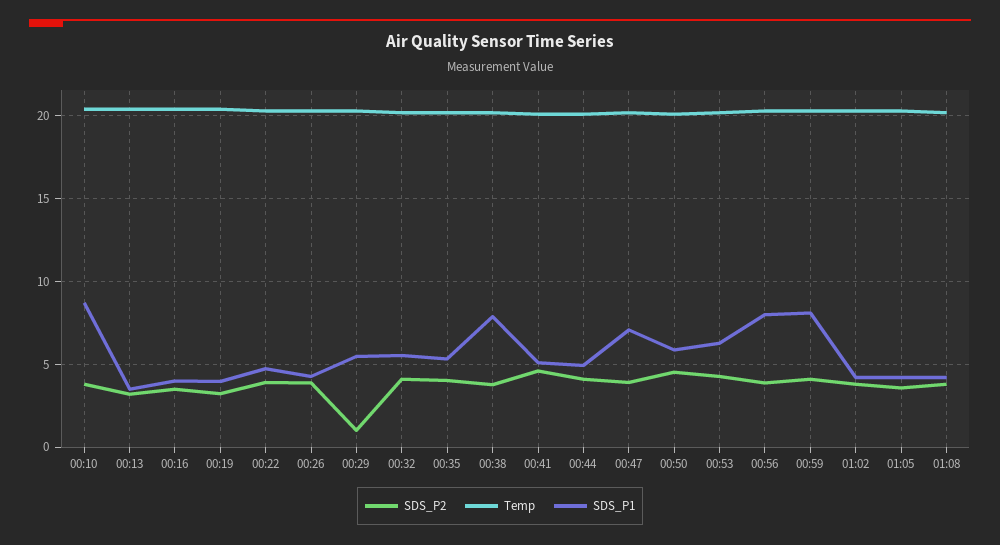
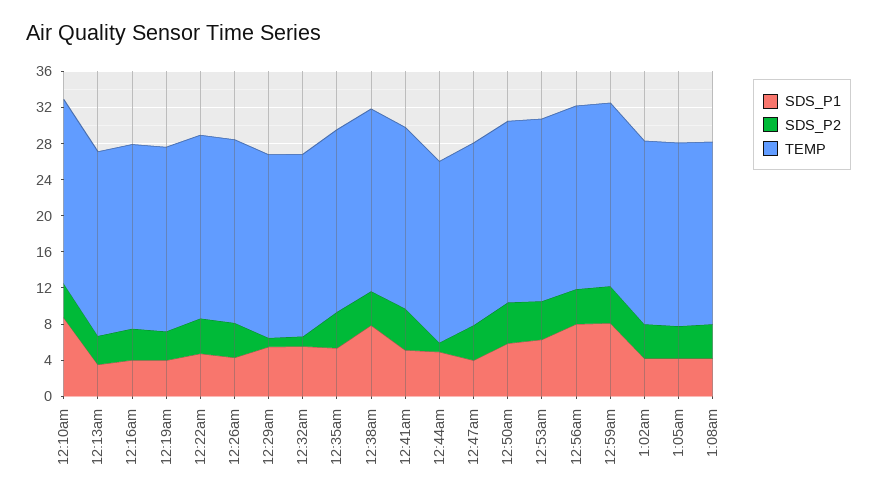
  {
    "SDS_P2": {
      "00:10": 4,
      "00:13": 3,
      "00:16": 3.5,
      "00:19": 3,
      "00:22": 4,
      "00:26": 4,
      "00:29": 1,
-     "00:32": 4,
+     "00:32": 1,
      "00:35": 4,
      "00:38": 4,
      "00:41": 4.5,
-     "00:44": 4,
+     "00:44": 1,
      "00:47": 4,
      "00:50": 4.5,
      "00:53": 4.5,
      "00:56": 4,
      "00:59": 4,
      "01:02": 4,
      "01:05": 3.5,
      "01:08": 4
    },
    "Temp": {
      "00:10": 20.5,
      "00:13": 20.5,
      "00:16": 20.5,
      "00:19": 20.5,
      "00:22": 20.5,
      "00:26": 20.5,
      "00:29": 20.5,
      "00:32": 20,
      "00:35": 20,
      "00:38": 20,
      "00:41": 20,
      "00:44": 20,
      "00:47": 20,
      "00:50": 20,
      "00:53": 20,
      "00:56": 20.5,
      "00:59": 20.5,
      "01:02": 20.5,
      "01:05": 20.5,
      "01:08": 20
    },
    "SDS_P1": {
      "00:10": 8.5,
      "00:13": 3.5,
      "00:16": 4,
      "00:19": 4,
      "00:22": 4.5,
      "00:26": 4.5,
      "00:29": 5.5,
      "00:32": 5.5,
      "00:35": 5.5,
      "00:38": 8,
      "00:41": 5,
      "00:44": 5,
-     "00:47": 7,
+     "00:47": 4,
      "00:50": 6,
      "00:53": 6.5,
      "00:56": 8,
      "00:59": 8,
      "01:02": 4,
      "01:05": 4,
      "01:08": 4
    }
  }

